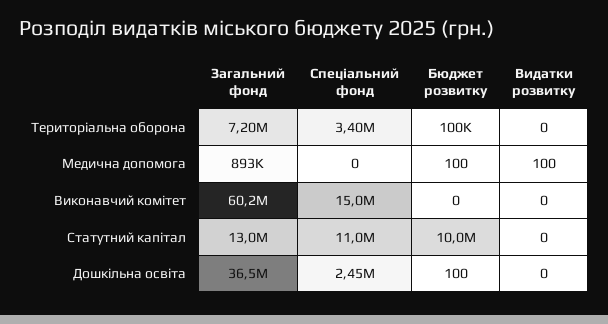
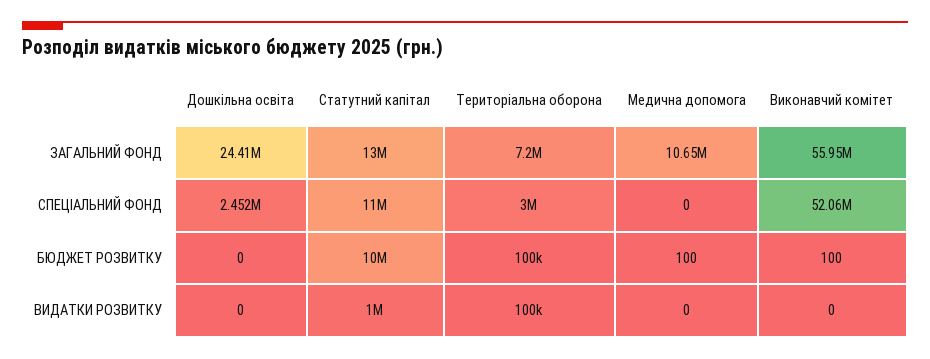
  {
    "Загальний фонд": {
      "Територіальна оборона": 7200000,
-     "Медична допомога": 893000,
+     "Медична допомога": 10650000,
-     "Виконавчий комiтет": 60200000,
+     "Виконавчий комiтет": 55950000,
      "Статутний капітал": 13000000,
-     "Дошкільна освіта": 36500000
+     "Дошкільна освіта": 24410000
    },
    "Спеціальний фонд": {
-     "Територіальна оборона": 3400000,
+     "Територіальна оборона": 3000000,
      "Медична допомога": 0,
-     "Виконавчий комiтет": 15000000,
+     "Виконавчий комiтет": 52060000,
      "Статутний капітал": 11000000,
      "Дошкільна освіта": 2452000
    },
    "Бюджет розвитку": {
      "Територіальна оборона": 100000,
      "Медична допомога": 100,
-     "Виконавчий комiтет": 0,
+     "Виконавчий комiтет": 100,
      "Статутний капітал": 10000000,
-     "Дошкільна освіта": 100
+     "Дошкільна освіта": 0
    },
    "Видатки розвитку": {
-     "Територіальна оборона": 0,
+     "Територіальна оборона": 100000,
-     "Медична допомога": 100,
+     "Медична допомога": 0,
      "Виконавчий комiтет": 0,
-     "Статутний капітал": 0,
+     "Статутний капітал": 1000000,
      "Дошкільна освіта": 0
    }
  }

